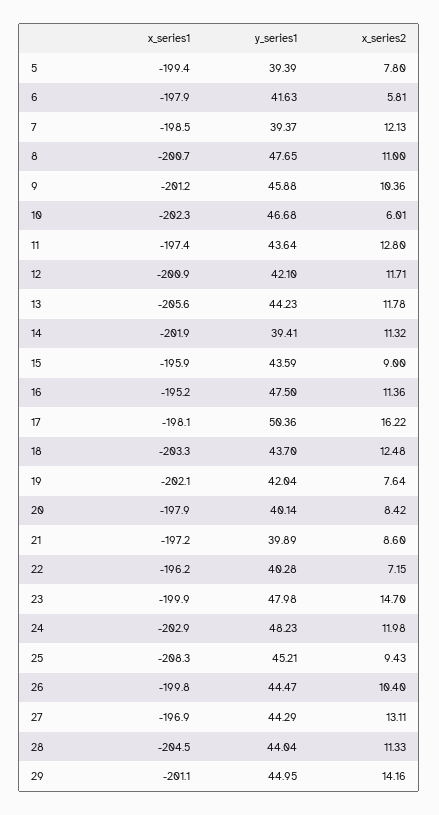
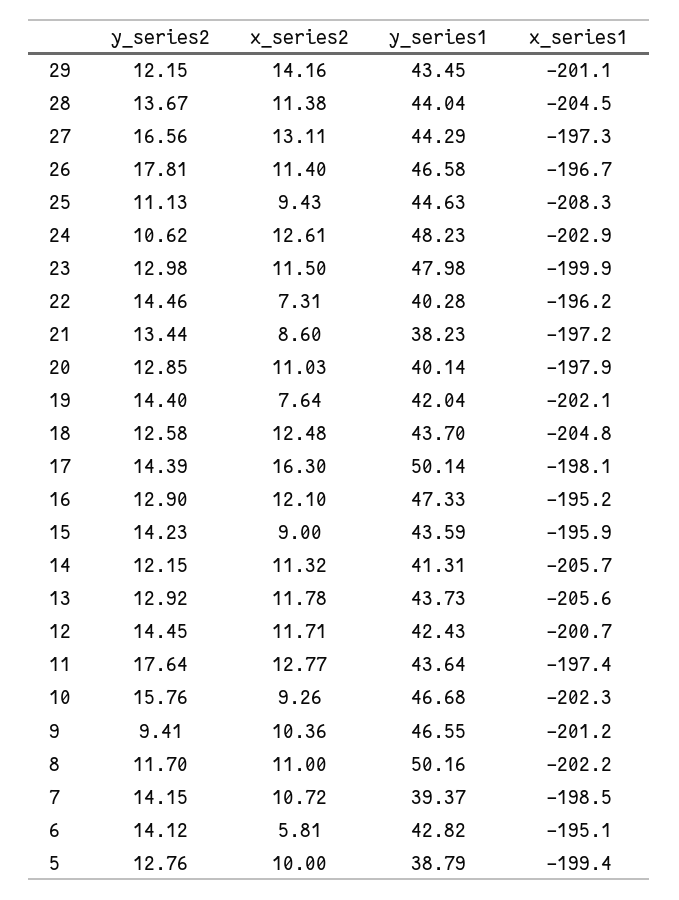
  {
    "x_series1": {
      "5": -199.4,
-     "6": -197.9,
+     "6": -195.1,
      "7": -198.5,
-     "8": -200.7,
+     "8": -202.2,
      "9": -201.2,
      "10": -202.3,
      "11": -197.4,
-     "12": -200.9,
+     "12": -200.7,
      "13": -205.6,
-     "14": -201.9,
+     "14": -205.7,
      "15": -195.9,
      "16": -195.2,
      "17": -198.1,
-     "18": -203.3,
+     "18": -204.8,
      "19": -202.1,
      "20": -197.9,
      "21": -197.2,
      "22": -196.2,
      "23": -199.9,
      "24": -202.9,
      "25": -208.3,
-     "26": -199.8,
+     "26": -196.7,
-     "27": -196.9,
+     "27": -197.3,
      "28": -204.5,
      "29": -201.1
    },
    "y_series1": {
-     "5": 39.39,
+     "5": 38.79,
-     "6": 41.63,
+     "6": 42.82,
      "7": 39.37,
-     "8": 47.65,
+     "8": 50.16,
-     "9": 45.88,
+     "9": 46.55,
      "10": 46.68,
      "11": 43.64,
-     "12": 42.1,
+     "12": 42.43,
-     "13": 44.23,
+     "13": 43.73,
-     "14": 39.41,
+     "14": 41.31,
      "15": 43.59,
-     "16": 47.5,
+     "16": 47.33,
-     "17": 50.36,
+     "17": 50.14,
      "18": 43.7,
      "19": 42.04,
      "20": 40.14,
-     "21": 39.89,
+     "21": 38.23,
      "22": 40.28,
      "23": 47.98,
      "24": 48.23,
-     "25": 45.21,
+     "25": 44.63,
-     "26": 44.47,
+     "26": 46.58,
      "27": 44.29,
      "28": 44.04,
-     "29": 44.95
+     "29": 43.45
    },
    "x_series2": {
-     "5": 7.8,
+     "5": 10,
      "6": 5.81,
-     "7": 12.13,
+     "7": 10.72,
      "8": 11,
      "9": 10.36,
-     "10": 6.01,
+     "10": 9.26,
-     "11": 12.8,
+     "11": 12.77,
      "12": 11.71,
      "13": 11.78,
      "14": 11.32,
      "15": 9,
-     "16": 11.36,
+     "16": 12.1,
-     "17": 16.22,
+     "17": 16.3,
      "18": 12.48,
      "19": 7.64,
-     "20": 8.42,
+     "20": 11.03,
      "21": 8.6,
-     "22": 7.15,
+     "22": 7.31,
-     "23": 14.7,
+     "23": 11.5,
-     "24": 11.98,
+     "24": 12.61,
      "25": 9.43,
-     "26": 10.4,
+     "26": 11.4,
      "27": 13.11,
-     "28": 11.33,
+     "28": 11.38,
      "29": 14.16
-   }
+   },
+   "y_series2": {
+     "29": 12.15,
+     "28": 13.67,
+     "27": 16.56,
+     "26": 17.81,
+     "25": 11.13,
+     "24": 10.62,
+     "23": 12.98,
+     "22": 14.46,
+     "21": 13.44,
+     "20": 12.85,
+     "19": 14.4,
+     "18": 12.58,
+     "17": 14.39,
+     "16": 12.9,
+     "15": 14.23,
+     "14": 12.15,
+     "13": 12.92,
+     "12": 14.45,
+     "11": 17.64,
+     "10": 15.76,
+     "9": 9.41,
+     "8": 11.7,
+     "7": 14.15,
+     "6": 14.12,
+     "5": 12.76
+   }
  }

